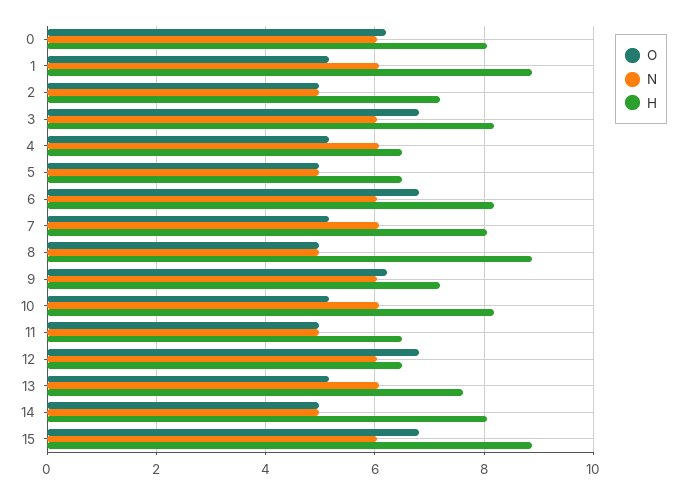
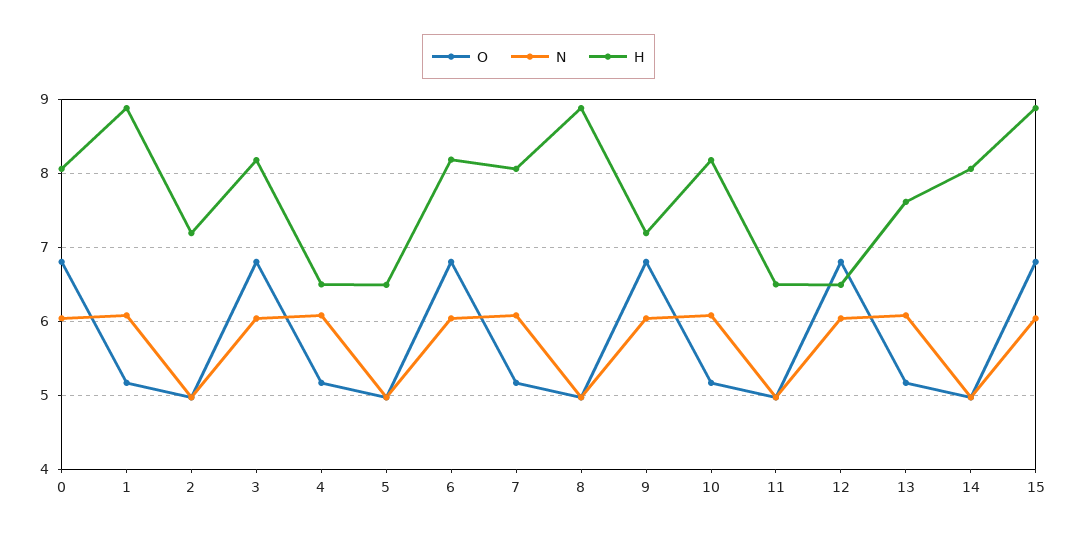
  {
    "O": {
-     "0": 6.2,
+     "0": 6.8,
      "1": 5.2,
      "2": 5,
      "3": 6.8,
      "4": 5.2,
      "5": 5,
      "6": 6.8,
      "7": 5.2,
      "8": 5,
-     "9": 6.2,
+     "9": 6.8,
      "10": 5.2,
      "11": 5,
      "12": 6.8,
      "13": 5.2,
      "14": 5,
      "15": 6.8
    },
    "N": {
      "0": 6,
      "1": 6.1,
      "2": 5,
      "3": 6,
      "4": 6.1,
      "5": 5,
      "6": 6,
      "7": 6.1,
      "8": 5,
      "9": 6,
      "10": 6.1,
      "11": 5,
      "12": 6,
      "13": 6.1,
      "14": 5,
      "15": 6
    },
    "H": {
      "0": 8.1,
      "1": 8.9,
      "2": 7.2,
      "3": 8.2,
      "4": 6.5,
      "5": 6.5,
      "6": 8.2,
      "7": 8.1,
      "8": 8.9,
      "9": 7.2,
      "10": 8.2,
      "11": 6.5,
      "12": 6.5,
      "13": 7.6,
      "14": 8.1,
      "15": 8.9
    }
  }

